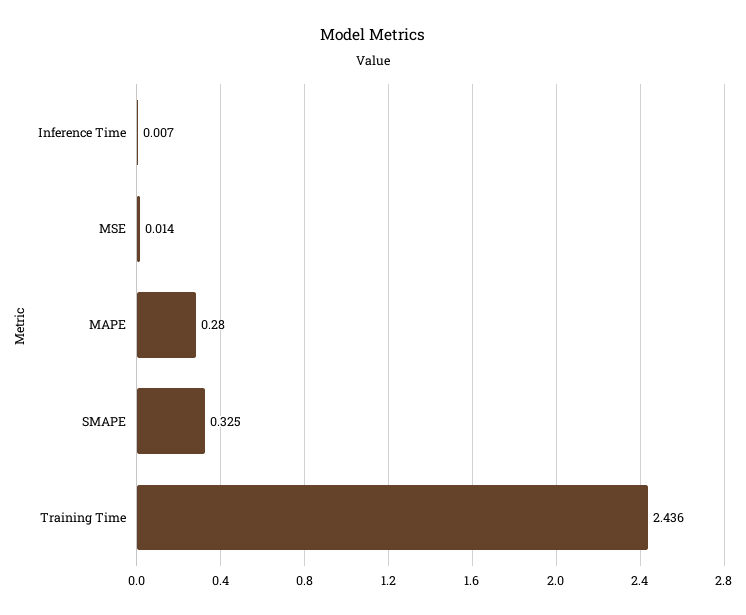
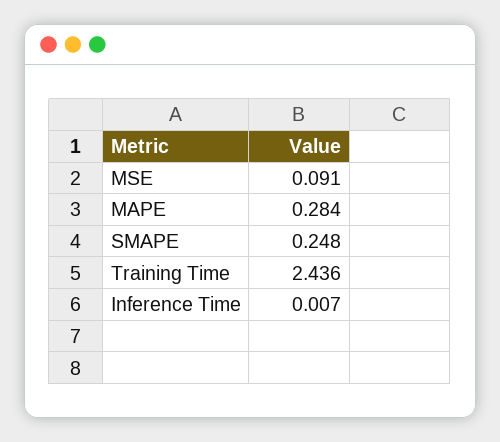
  {
    "Inference Time": 0.007,
-   "MSE": 0.014,
+   "MSE": 0.091,
-   "MAPE": 0.28,
+   "MAPE": 0.284,
-   "SMAPE": 0.325,
+   "SMAPE": 0.248,
    "Training Time": 2.436
  }

